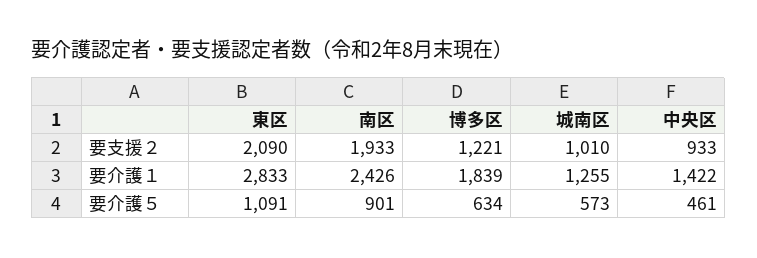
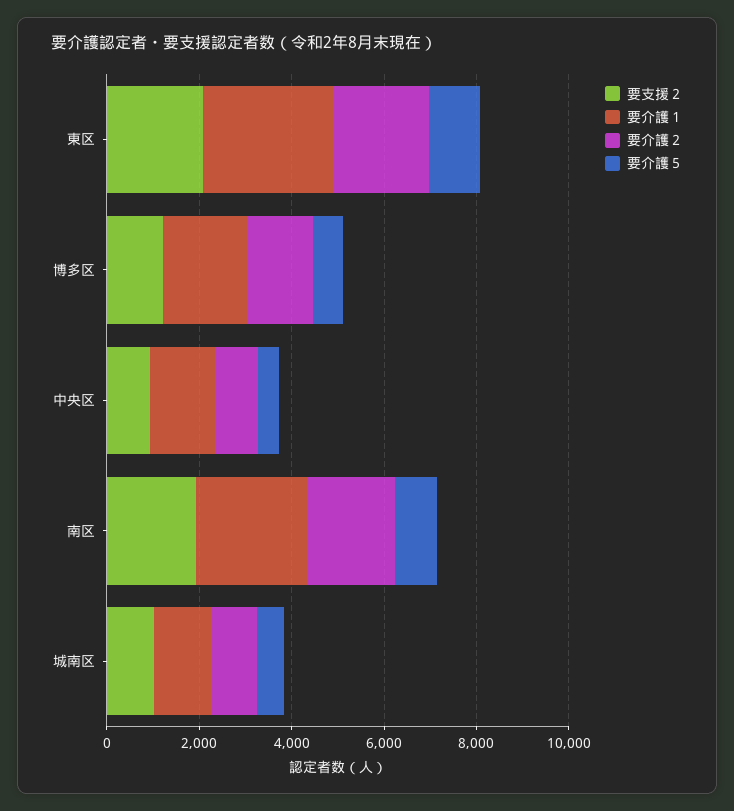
  {
    "要支援２": {
      "東区": 2090,
      "南区": 1933,
      "博多区": 1221,
      "城南区": 1010,
      "中央区": 933
    },
    "要介護１": {
      "東区": 2833,
      "南区": 2426,
      "博多区": 1839,
      "城南区": 1255,
      "中央区": 1422
    },
    "要介護５": {
      "東区": 1091,
      "南区": 901,
      "博多区": 634,
      "城南区": 573,
      "中央区": 461
-   }
+   },
+   "要介護２": {
+     "東区": 2000,
+     "博多区": 1500,
+     "中央区": 1000,
+     "南区": 2000,
+     "城南区": 1000
+   }
  }

